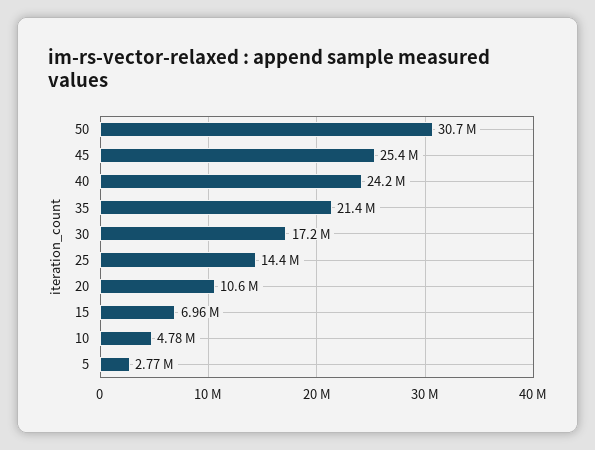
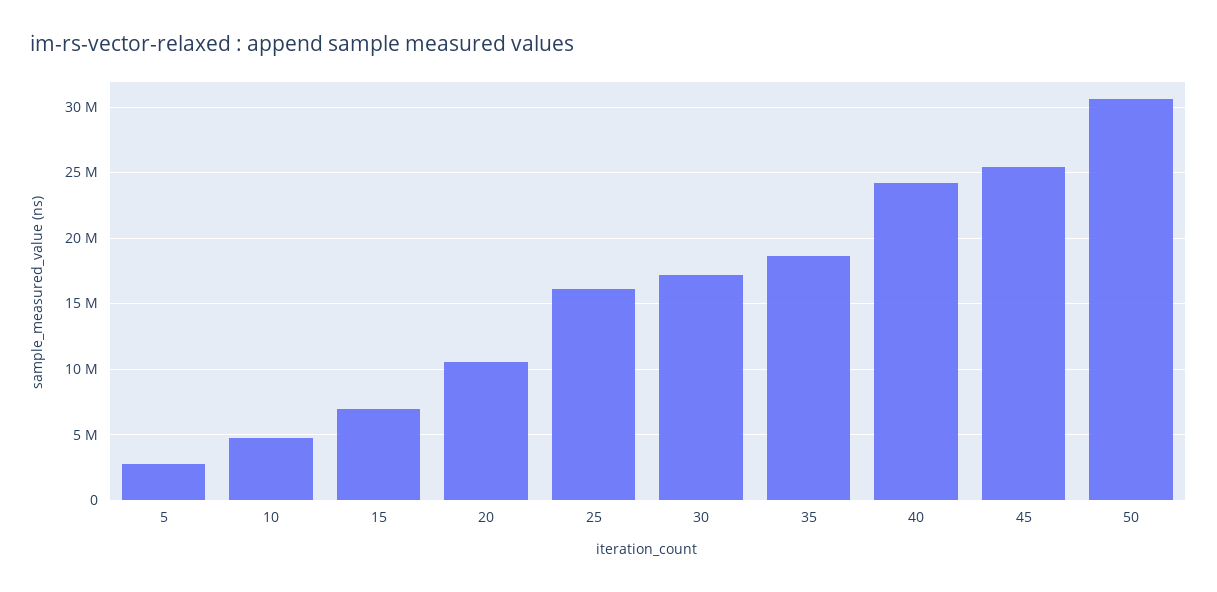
  {
    "50": 30700000,
    "45": 25400000,
    "40": 24200000,
-   "35": 21400000,
+   "35": 18500000,
    "30": 17200000,
-   "25": 14400000,
+   "25": 16000000,
    "20": 10600000,
    "15": 6960000,
    "10": 4780000,
    "5": 2770000
  }

